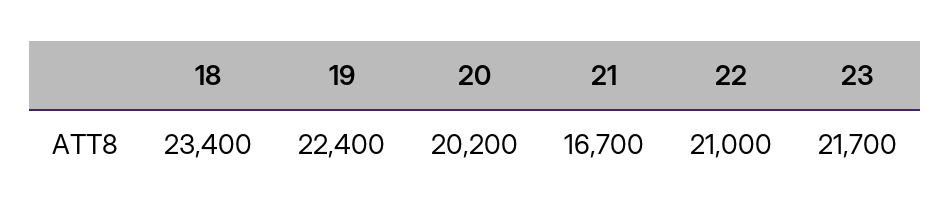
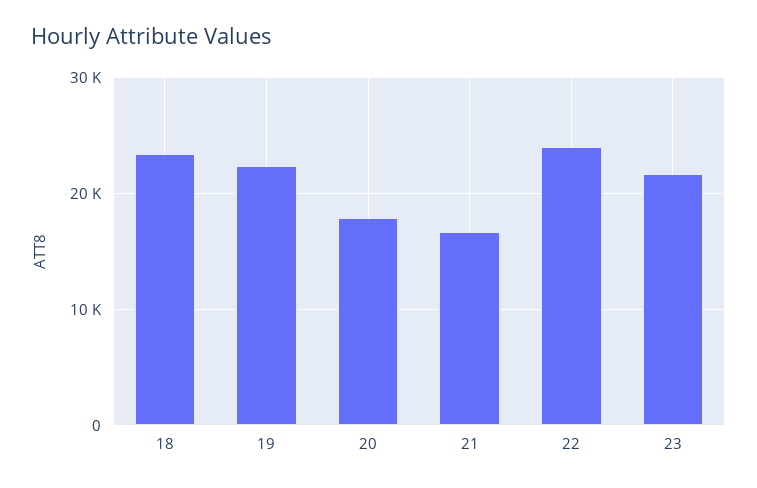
  {
    "18": 23400,
    "19": 22400,
-   "20": 20200,
+   "20": 18000,
    "21": 16700,
-   "22": 21000,
+   "22": 24000,
    "23": 21700
  }

